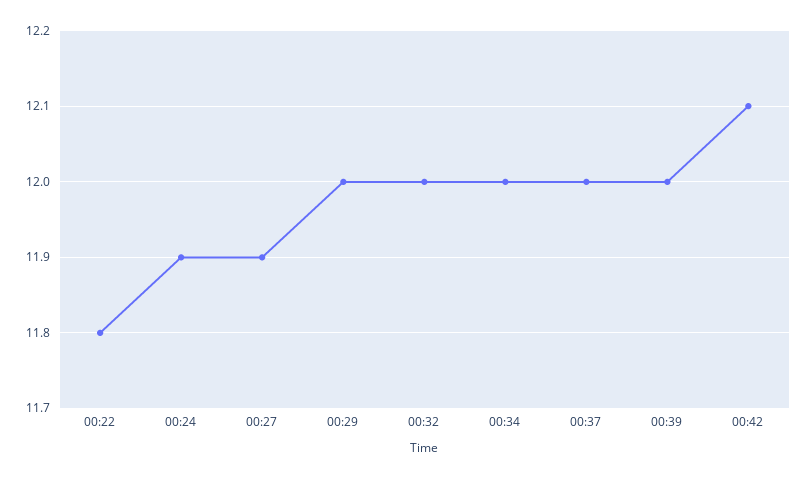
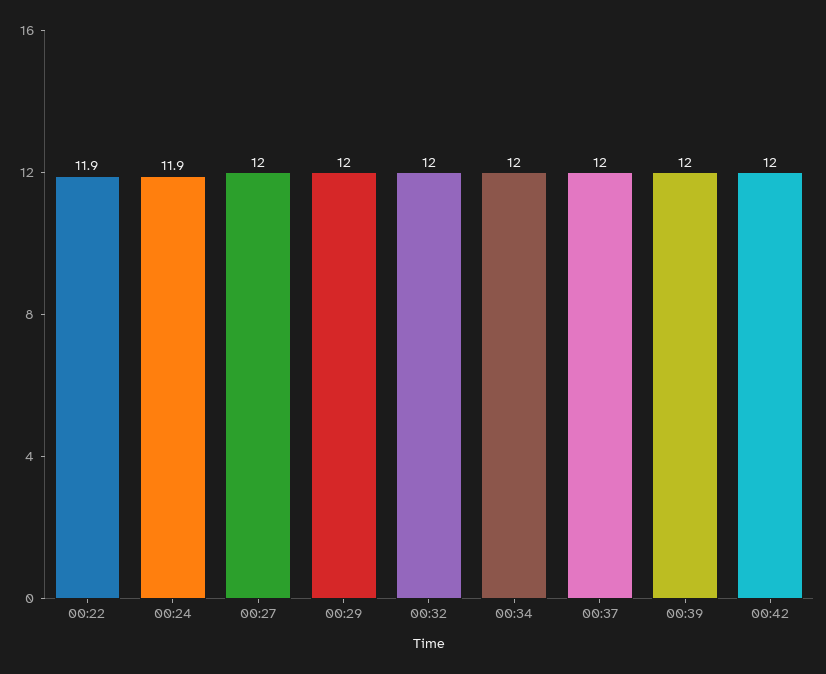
  {
-   "00:22": 11.8,
+   "00:22": 11.9,
    "00:24": 11.9,
-   "00:27": 11.9,
+   "00:27": 12,
    "00:29": 12,
    "00:32": 12,
    "00:34": 12,
    "00:37": 12,
    "00:39": 12,
-   "00:42": 12.1
+   "00:42": 12
  }

